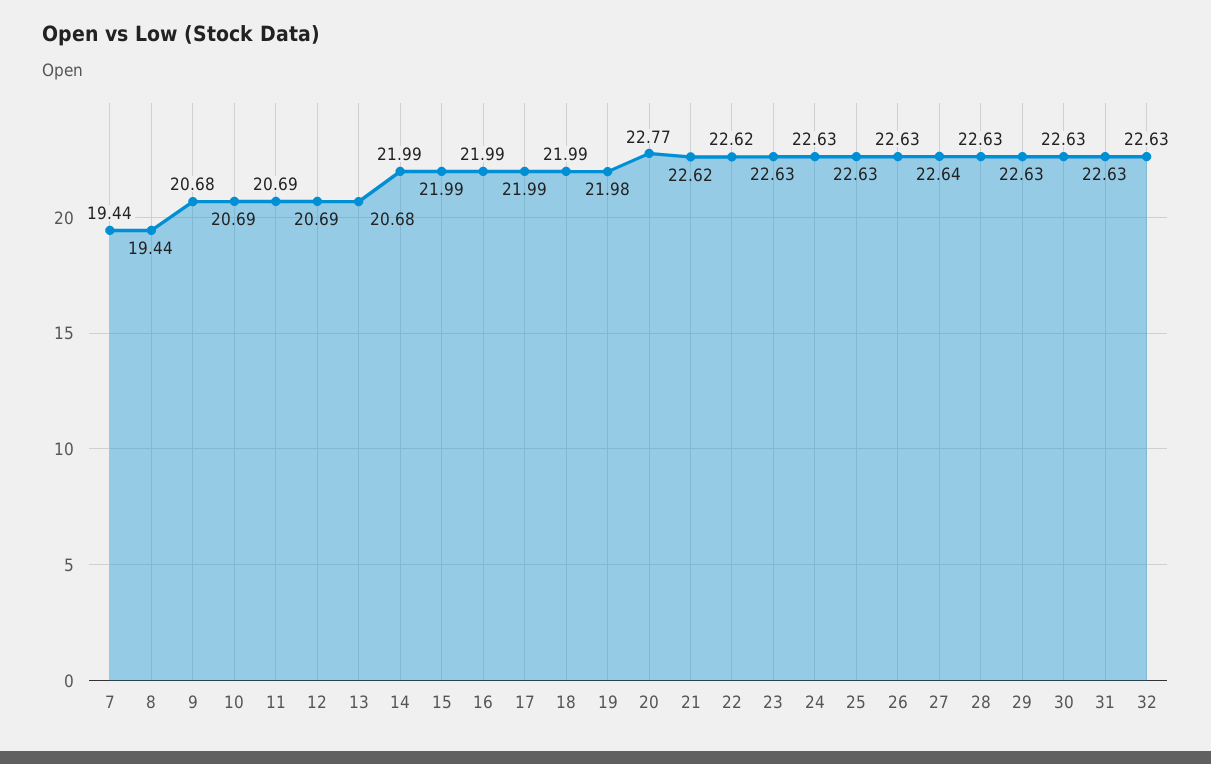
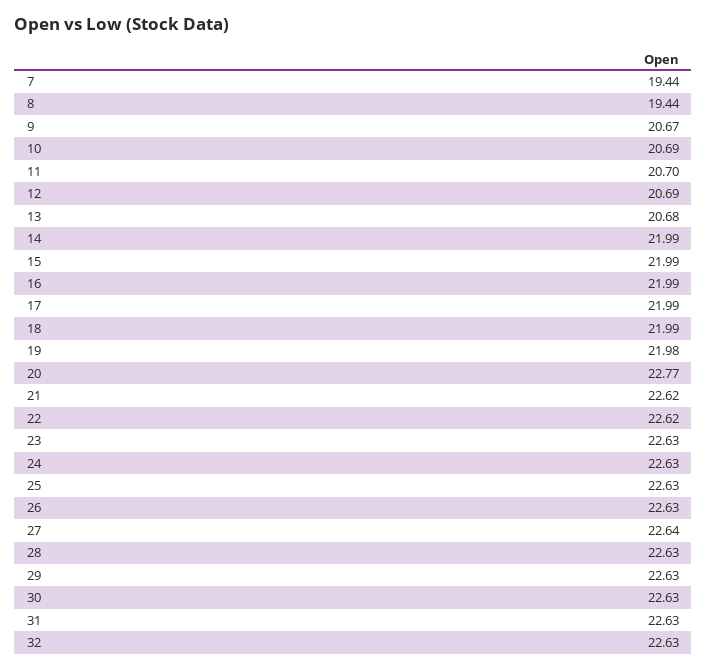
  {
    "7": 19.44,
    "8": 19.44,
-   "9": 20.68,
+   "9": 20.67,
    "10": 20.69,
-   "11": 20.69,
+   "11": 20.7,
    "12": 20.69,
    "13": 20.68,
    "14": 21.99,
    "15": 21.99,
    "16": 21.99,
    "17": 21.99,
    "18": 21.99,
    "19": 21.98,
    "20": 22.77,
    "21": 22.62,
    "22": 22.62,
    "23": 22.63,
    "24": 22.63,
    "25": 22.63,
    "26": 22.63,
    "27": 22.64,
    "28": 22.63,
    "29": 22.63,
    "30": 22.63,
    "31": 22.63,
    "32": 22.63
  }

